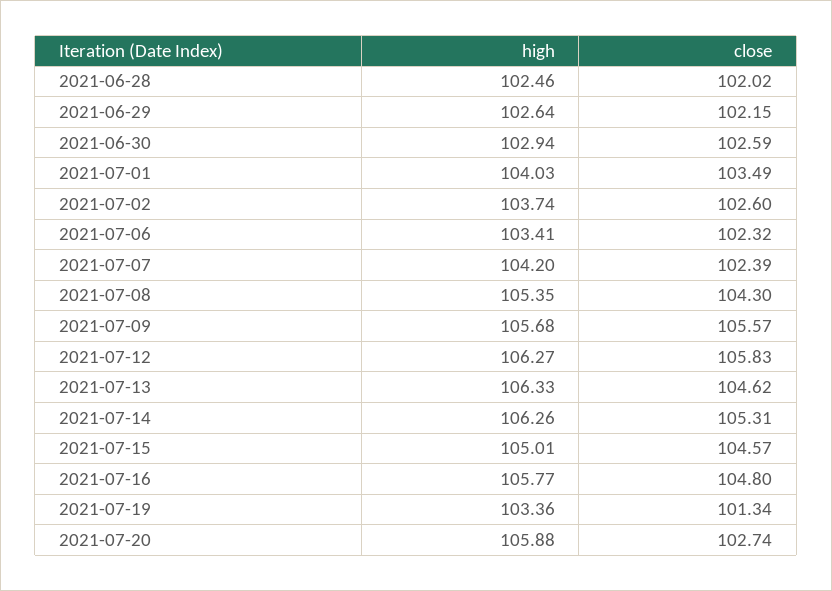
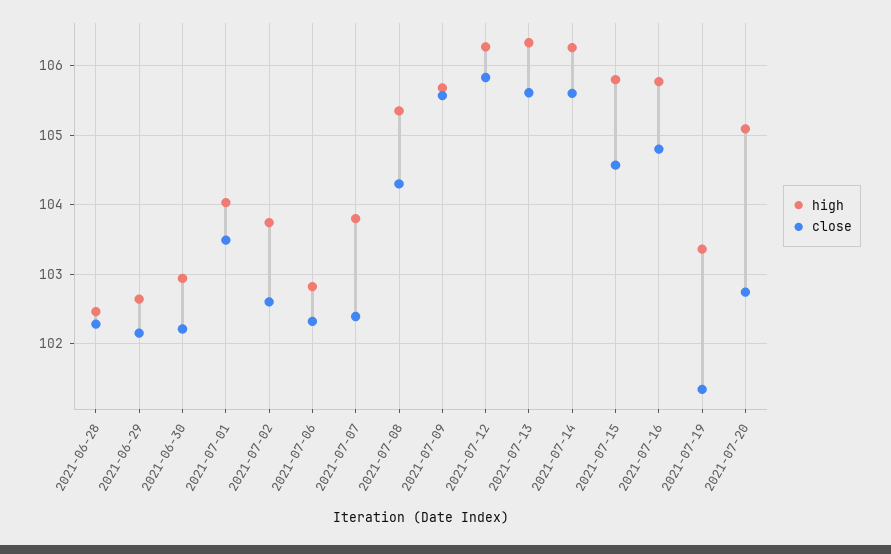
  {
    "high": {
      "2021-06-28": 102.46,
      "2021-06-29": 102.64,
      "2021-06-30": 102.94,
      "2021-07-01": 104.03,
      "2021-07-02": 103.74,
-     "2021-07-06": 103.41,
+     "2021-07-06": 102.8,
-     "2021-07-07": 104.2,
+     "2021-07-07": 103.8,
      "2021-07-08": 105.35,
      "2021-07-09": 105.68,
      "2021-07-12": 106.27,
      "2021-07-13": 106.33,
      "2021-07-14": 106.26,
-     "2021-07-15": 105.01,
+     "2021-07-15": 105.8,
      "2021-07-16": 105.77,
      "2021-07-19": 103.36,
-     "2021-07-20": 105.88
+     "2021-07-20": 105.1
    },
    "close": {
-     "2021-06-28": 102.02,
+     "2021-06-28": 102.3,
      "2021-06-29": 102.15,
-     "2021-06-30": 102.59,
+     "2021-06-30": 102.2,
      "2021-07-01": 103.49,
      "2021-07-02": 102.6,
      "2021-07-06": 102.32,
      "2021-07-07": 102.39,
      "2021-07-08": 104.3,
      "2021-07-09": 105.57,
      "2021-07-12": 105.83,
-     "2021-07-13": 104.62,
+     "2021-07-13": 105.6,
-     "2021-07-14": 105.31,
+     "2021-07-14": 105.6,
      "2021-07-15": 104.57,
      "2021-07-16": 104.8,
      "2021-07-19": 101.34,
      "2021-07-20": 102.74
    }
  }

